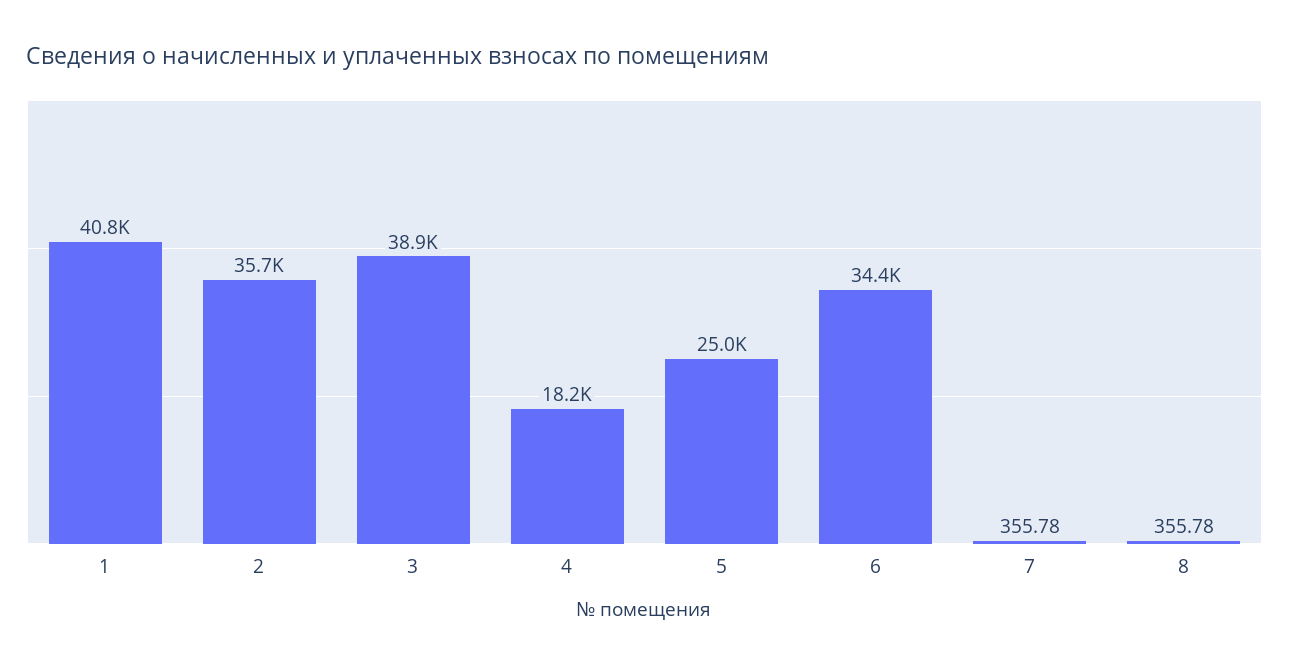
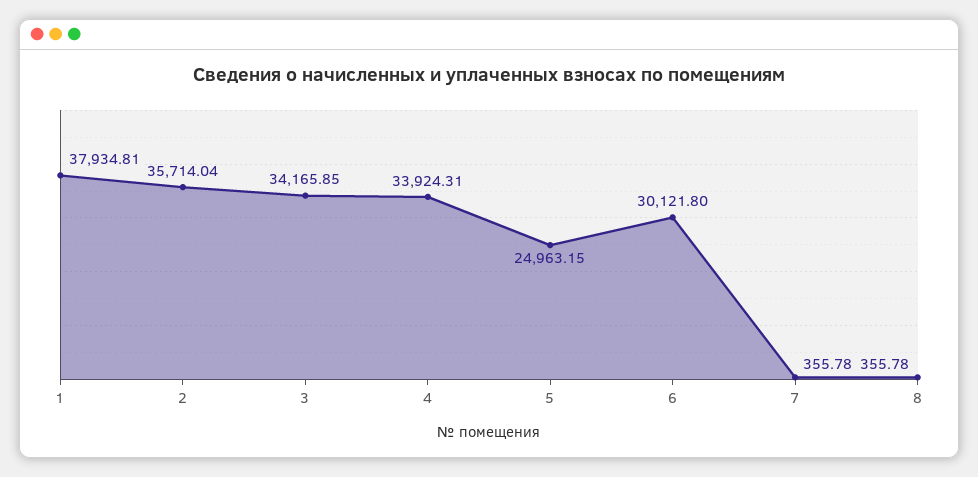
  {
-   "1": 40800,
+   "1": 37934.81,
    "2": 35714.04,
-   "3": 38900,
+   "3": 34165.85,
-   "4": 18200,
+   "4": 33924.31,
    "5": 24963.15,
-   "6": 34400,
+   "6": 30121.8,
    "7": 355.78,
    "8": 355.78
  }

